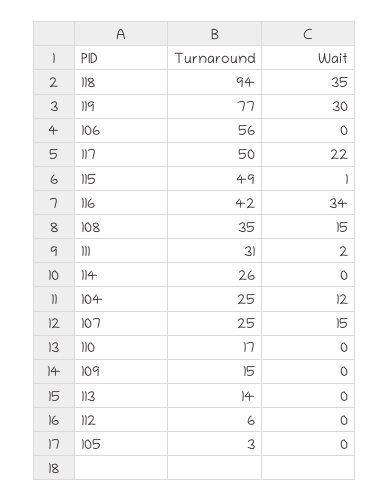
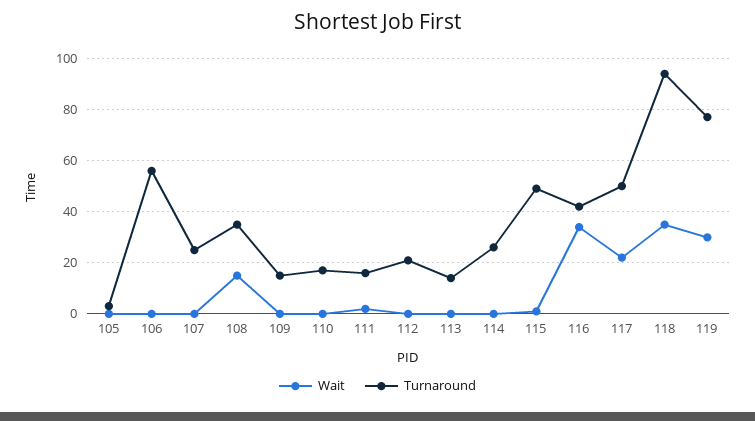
  {
    "Turnaround": {
      "118": 94,
      "119": 77,
      "106": 56,
      "117": 50,
      "115": 49,
      "116": 42,
      "108": 35,
-     "111": 31,
+     "111": 15,
      "114": 26,
-     "104": 25,
      "107": 25,
      "110": 17,
      "109": 15,
      "113": 14,
-     "112": 6,
+     "112": 20,
      "105": 3
    },
    "Wait": {
      "118": 35,
      "119": 30,
      "106": 0,
      "117": 22,
      "115": 1,
      "116": 34,
      "108": 15,
      "111": 2,
      "114": 0,
-     "104": 12,
-     "107": 15,
+     "107": 0,
      "110": 0,
      "109": 0,
      "113": 0,
      "112": 0,
      "105": 0
    }
  }

